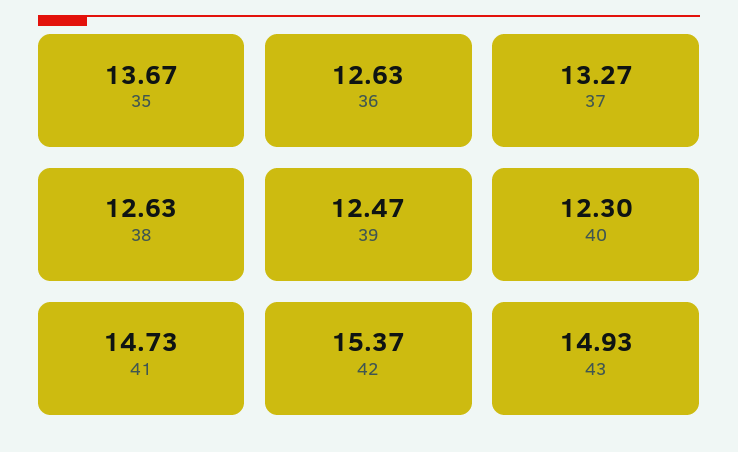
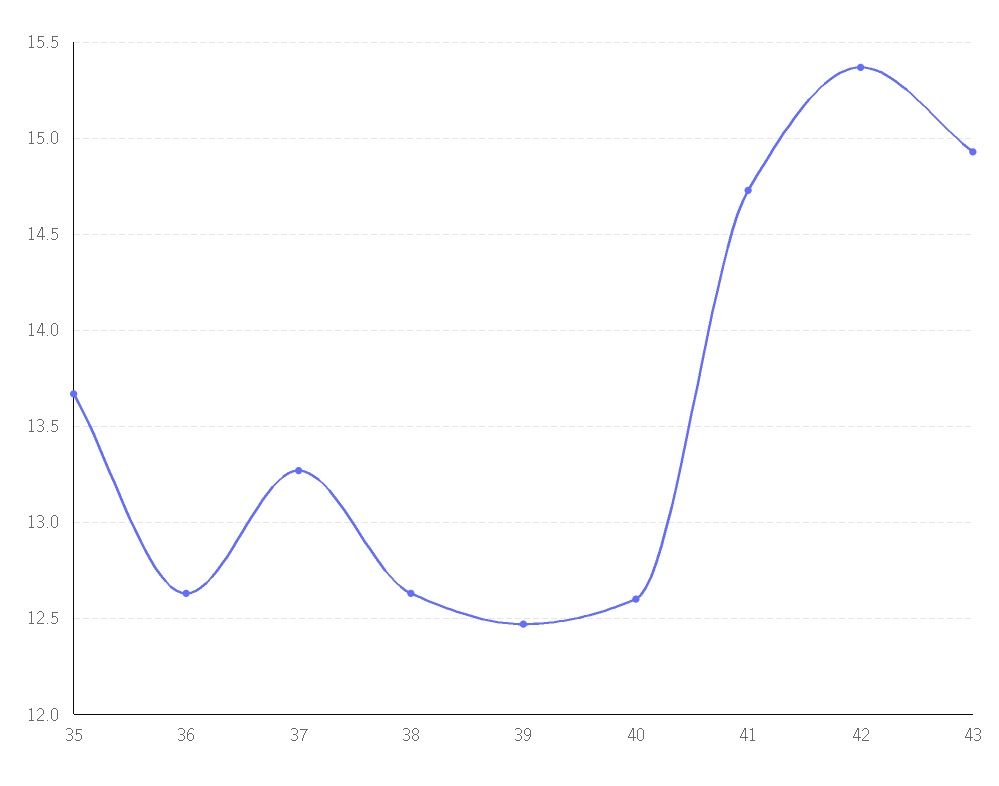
  {
    "35": 13.67,
    "36": 12.63,
    "37": 13.27,
    "38": 12.63,
    "39": 12.47,
-   "40": 12.3,
+   "40": 12.6,
    "41": 14.73,
    "42": 15.37,
    "43": 14.93
  }

